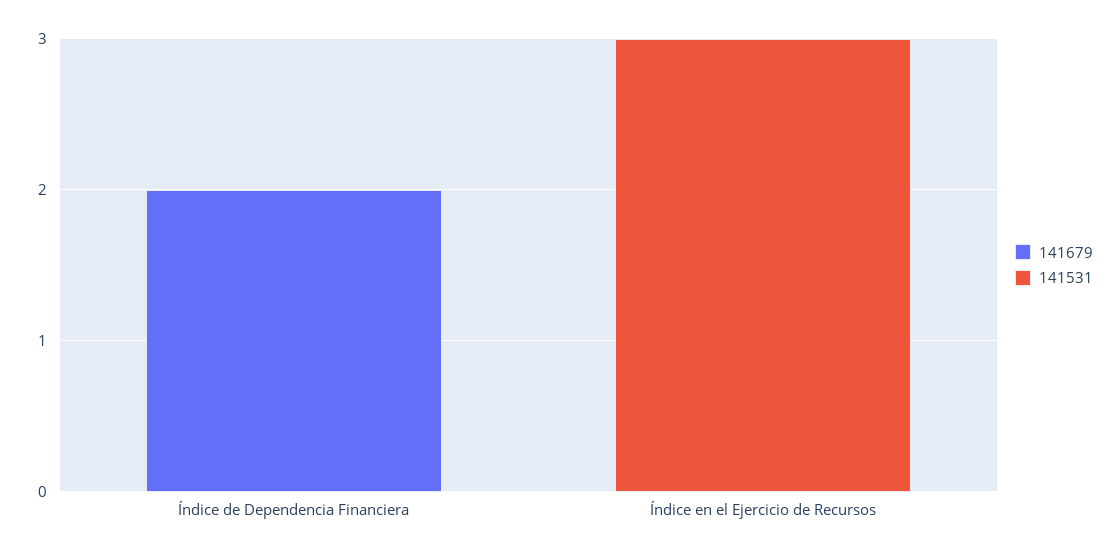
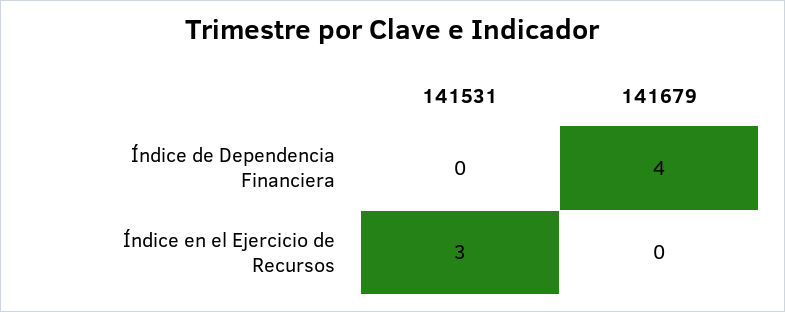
  {
    "141679": {
-     "Índice de Dependencia Financiera": 2,
+     "Índice de Dependencia Financiera": 4,
      "Índice en el Ejercicio de Recursos": 0
    },
    "141531": {
      "Índice de Dependencia Financiera": 0,
      "Índice en el Ejercicio de Recursos": 3
    }
  }

